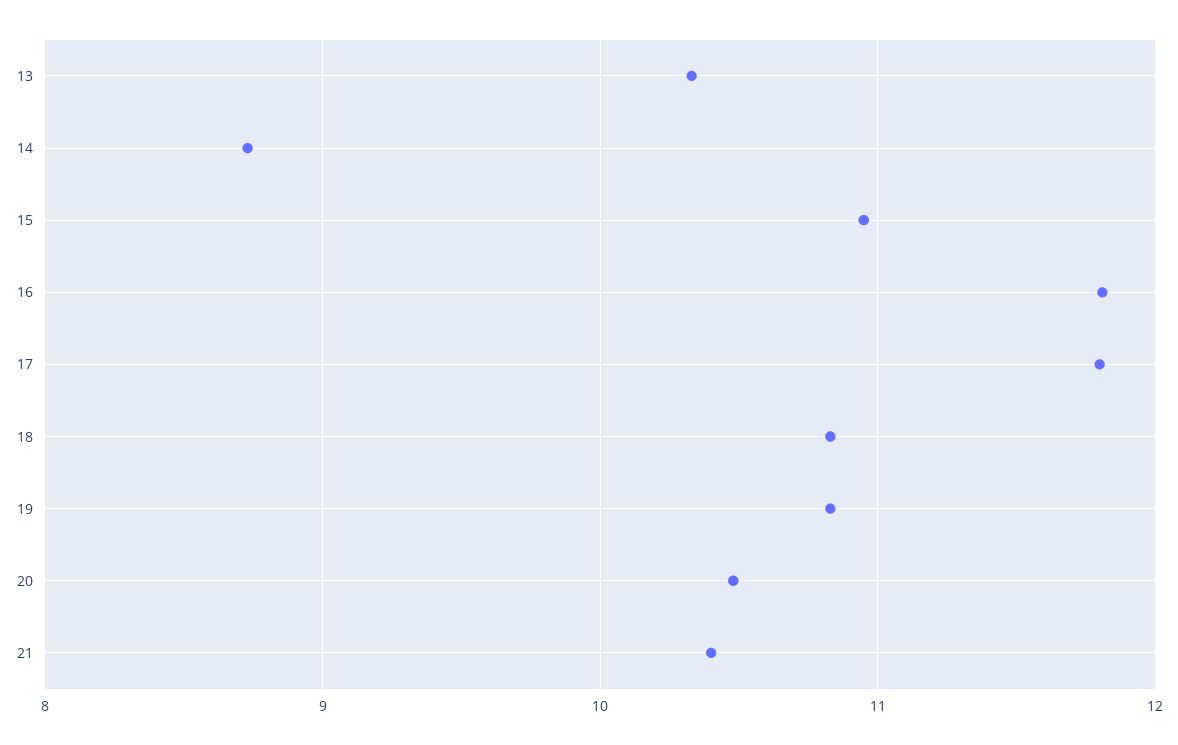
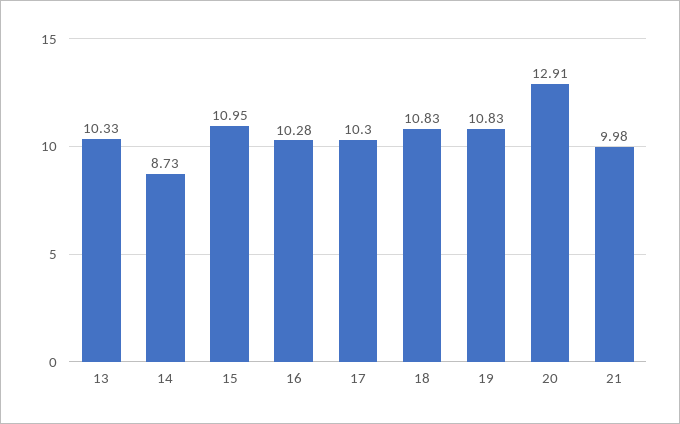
  {
    "13": 10.33,
    "14": 8.73,
    "15": 10.95,
-   "16": 11.8,
+   "16": 10.28,
-   "17": 11.8,
+   "17": 10.3,
    "18": 10.83,
    "19": 10.83,
-   "20": 10.5,
+   "20": 12.91,
-   "21": 10.4
+   "21": 9.98
  }

